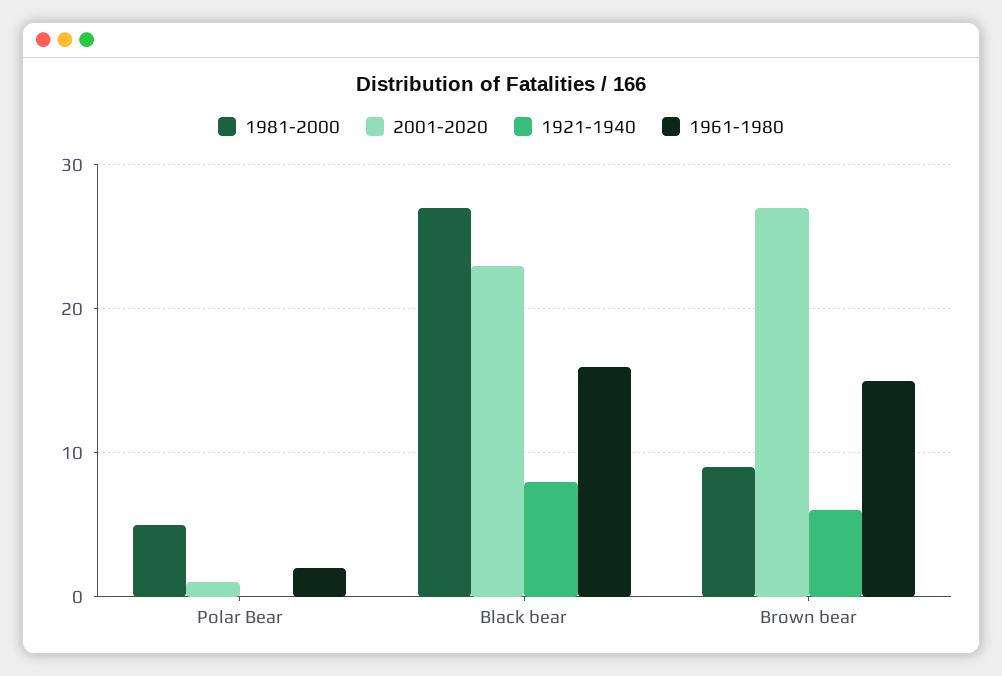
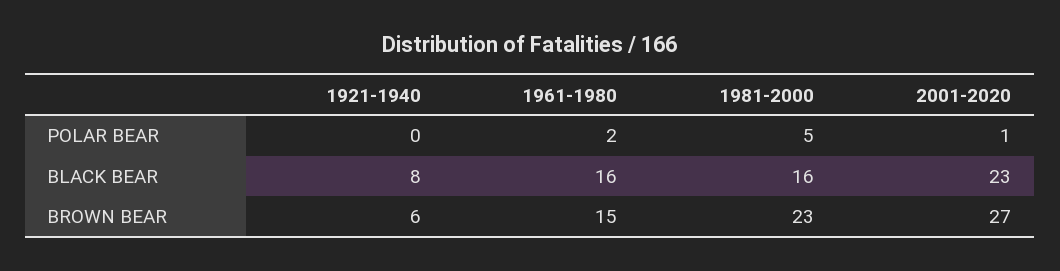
  {
    "1981-2000": {
      "Polar Bear": 5,
-     "Black bear": 27,
+     "Black bear": 16,
-     "Brown bear": 9
+     "Brown bear": 23
    },
    "2001-2020": {
      "Polar Bear": 1,
      "Black bear": 23,
      "Brown bear": 27
    },
    "1921-1940": {
      "Polar Bear": 0,
      "Black bear": 8,
      "Brown bear": 6
    },
    "1961-1980": {
      "Polar Bear": 2,
      "Black bear": 16,
      "Brown bear": 15
    }
  }

